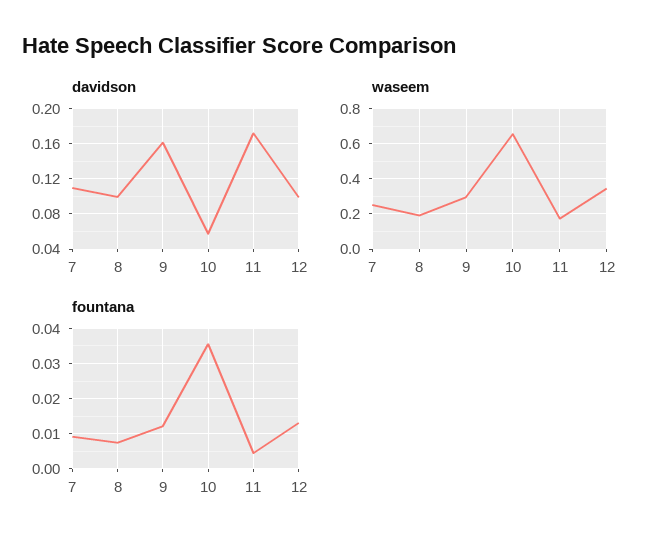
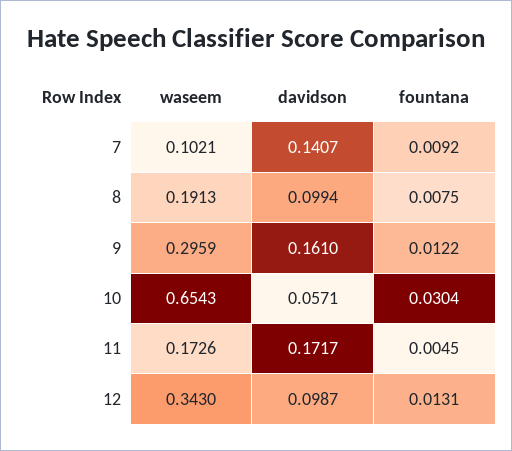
  {
    "davidson": {
-     "7": 0.11,
+     "7": 0.1407,
      "8": 0.0994,
      "9": 0.161,
      "10": 0.0571,
      "11": 0.1717,
      "12": 0.0987
    },
    "waseem": {
-     "7": 0.25,
+     "7": 0.1021,
      "8": 0.1913,
      "9": 0.2959,
      "10": 0.6543,
      "11": 0.1726,
      "12": 0.343
    },
    "fountana": {
      "7": 0.0092,
      "8": 0.0075,
      "9": 0.0122,
-     "10": 0.036,
+     "10": 0.0304,
      "11": 0.0045,
      "12": 0.0131
    }
  }

